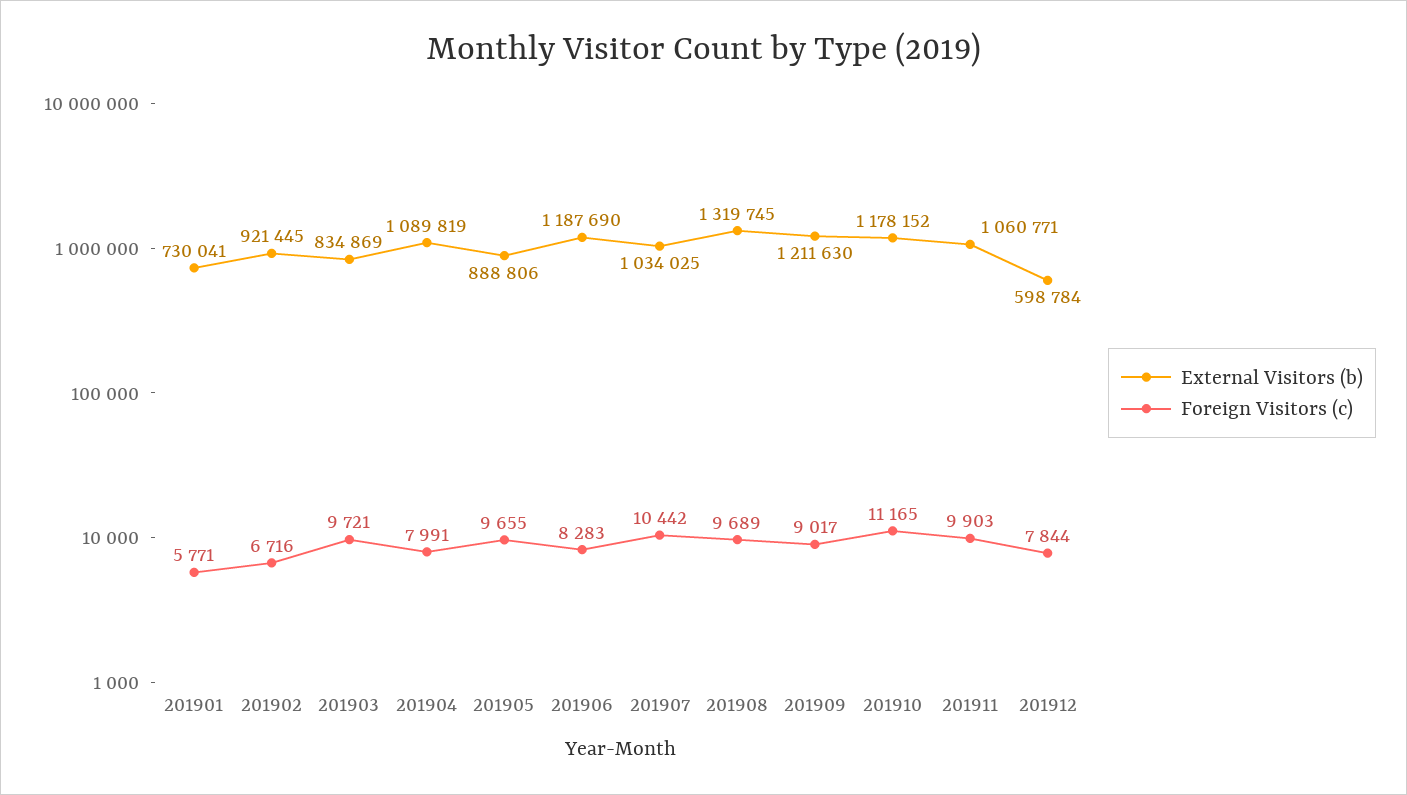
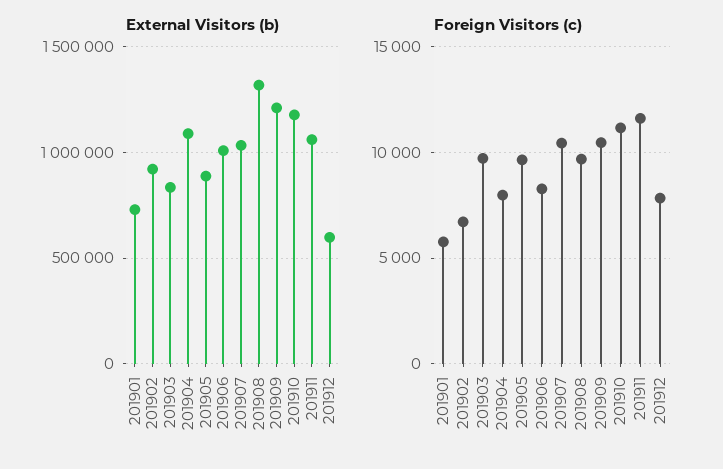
  {
    "External Visitors (b)": {
      "201901": 730041,
      "201902": 921445,
      "201903": 834869,
      "201904": 1089819,
      "201905": 888806,
-     "201906": 1187690,
+     "201906": 1000000,
      "201907": 1034025,
      "201908": 1319745,
      "201909": 1211630,
      "201910": 1178152,
      "201911": 1060771,
      "201912": 598784
    },
    "Foreign Visitors (c)": {
      "201901": 5771,
      "201902": 6716,
      "201903": 9721,
      "201904": 7991,
      "201905": 9655,
      "201906": 8283,
      "201907": 10442,
      "201908": 9689,
-     "201909": 9017,
+     "201909": 10500,
      "201910": 11165,
-     "201911": 9903,
+     "201911": 11500,
      "201912": 7844
    }
  }

